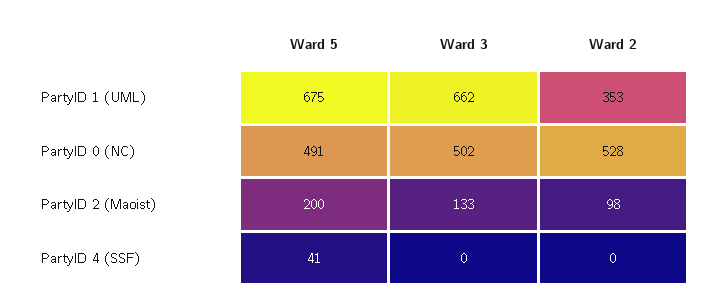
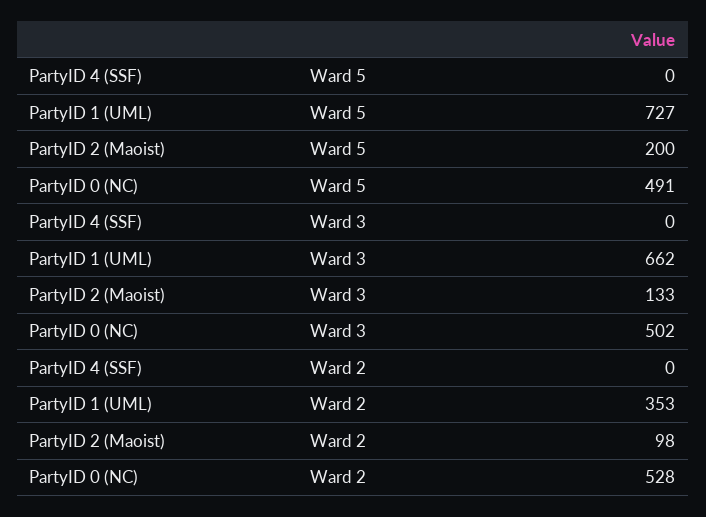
  {
    "Ward 5": {
-     "PartyID 1 (UML)": 675,
+     "PartyID 1 (UML)": 727,
      "PartyID 0 (NC)": 491,
      "PartyID 2 (Maoist)": 200,
-     "PartyID 4 (SSF)": 41
+     "PartyID 4 (SSF)": 0
    },
    "Ward 3": {
      "PartyID 1 (UML)": 662,
      "PartyID 0 (NC)": 502,
      "PartyID 2 (Maoist)": 133,
      "PartyID 4 (SSF)": 0
    },
    "Ward 2": {
      "PartyID 1 (UML)": 353,
      "PartyID 0 (NC)": 528,
      "PartyID 2 (Maoist)": 98,
      "PartyID 4 (SSF)": 0
    }
  }

